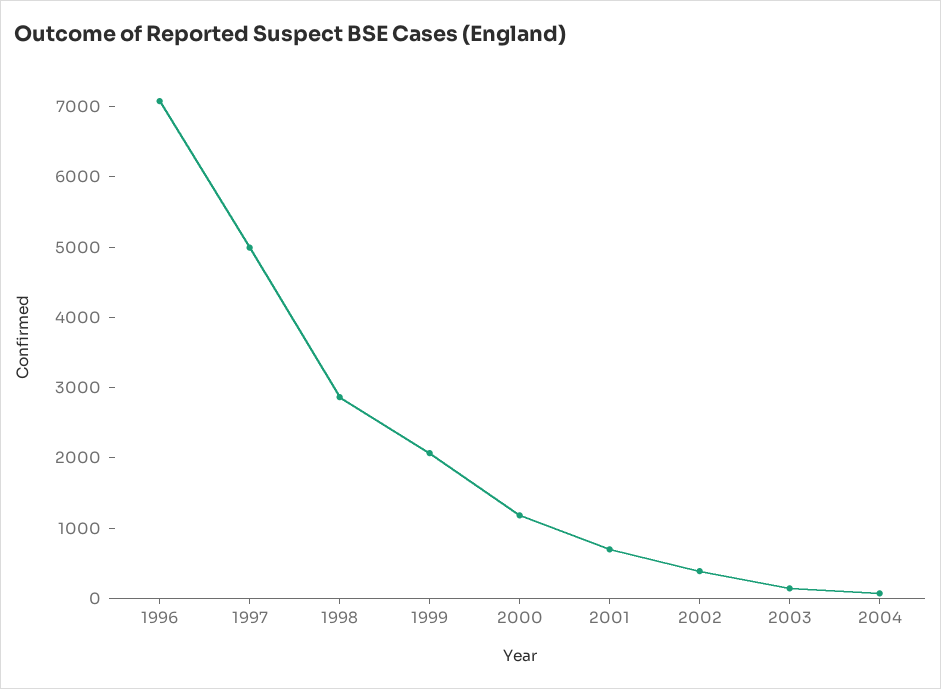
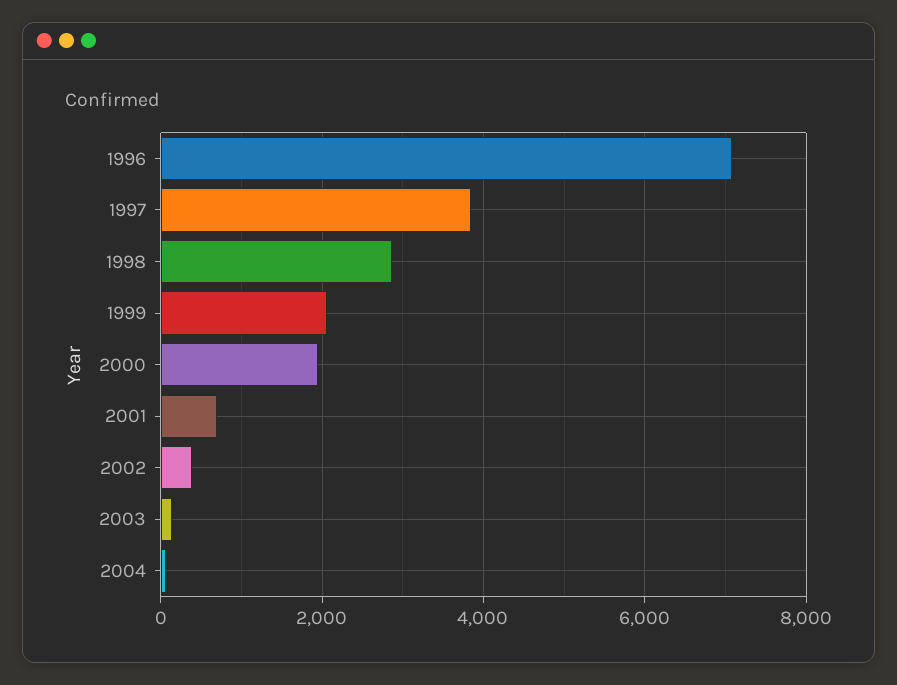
  {
    "1996": 7000,
-   "1997": 5000,
+   "1997": 3800,
    "1998": 2800,
    "1999": 2000,
-   "2000": 1200,
+   "2000": 2000,
    "2001": 600,
    "2002": 400,
    "2003": 200,
    "2004": 0
  }

